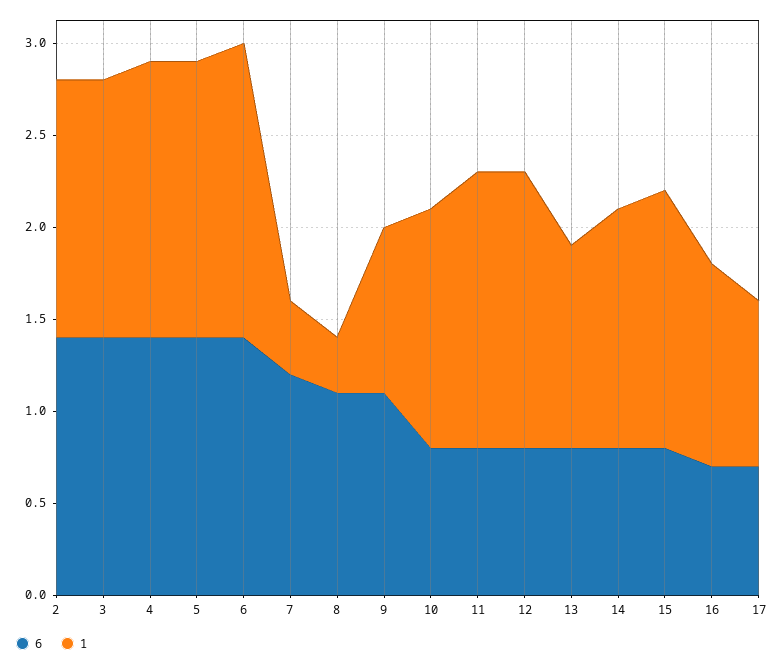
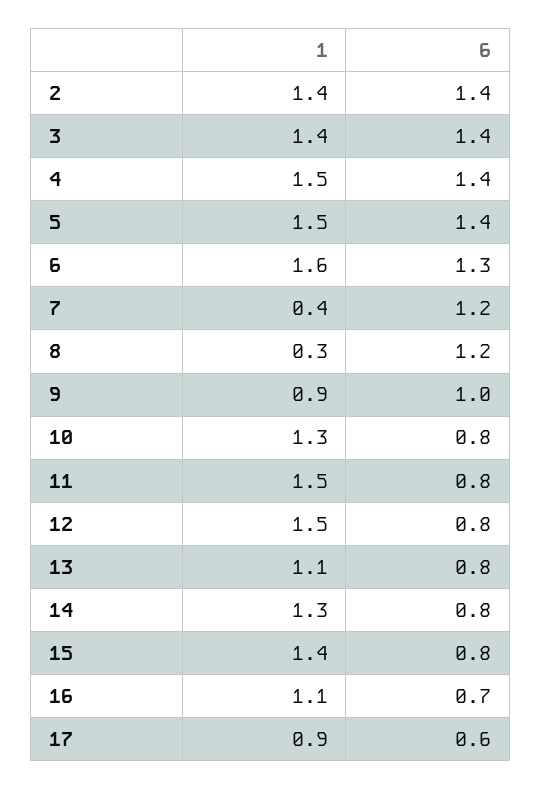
  {
    "6": {
      "2": 1.4,
      "3": 1.4,
      "4": 1.4,
      "5": 1.4,
-     "6": 1.4,
+     "6": 1.3,
      "7": 1.2,
-     "8": 1.1,
+     "8": 1.2,
-     "9": 1.1,
+     "9": 1,
      "10": 0.8,
      "11": 0.8,
      "12": 0.8,
      "13": 0.8,
      "14": 0.8,
      "15": 0.8,
      "16": 0.7,
-     "17": 0.7
+     "17": 0.6
    },
    "1": {
      "2": 1.4,
      "3": 1.4,
      "4": 1.5,
      "5": 1.5,
      "6": 1.6,
      "7": 0.4,
      "8": 0.3,
      "9": 0.9,
      "10": 1.3,
      "11": 1.5,
      "12": 1.5,
      "13": 1.1,
      "14": 1.3,
      "15": 1.4,
      "16": 1.1,
      "17": 0.9
    }
  }

